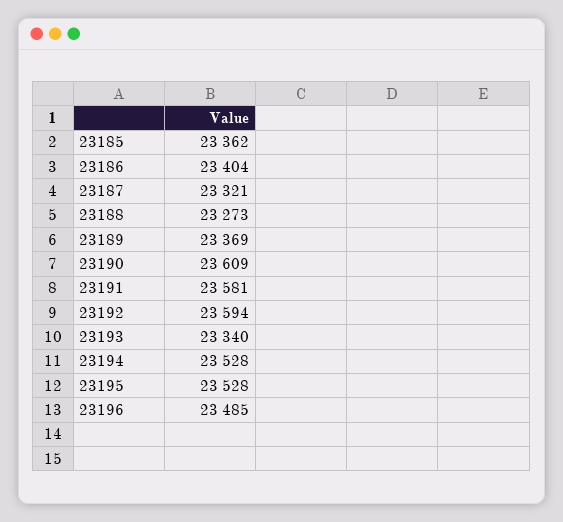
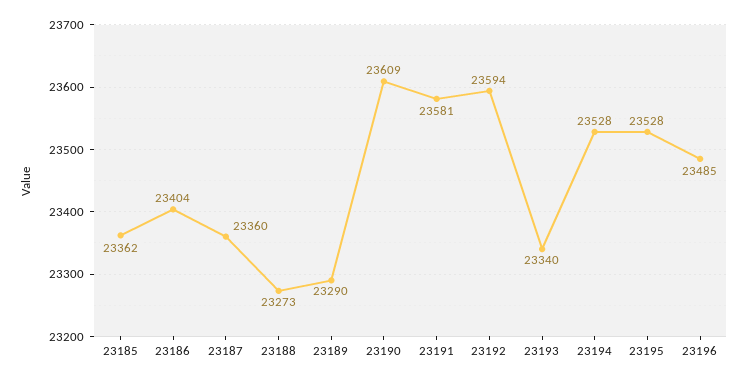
  {
    "23185": 23362,
    "23186": 23404,
-   "23187": 23321,
+   "23187": 23360,
    "23188": 23273,
-   "23189": 23369,
+   "23189": 23290,
    "23190": 23609,
    "23191": 23581,
    "23192": 23594,
    "23193": 23340,
    "23194": 23528,
    "23195": 23528,
    "23196": 23485
  }

